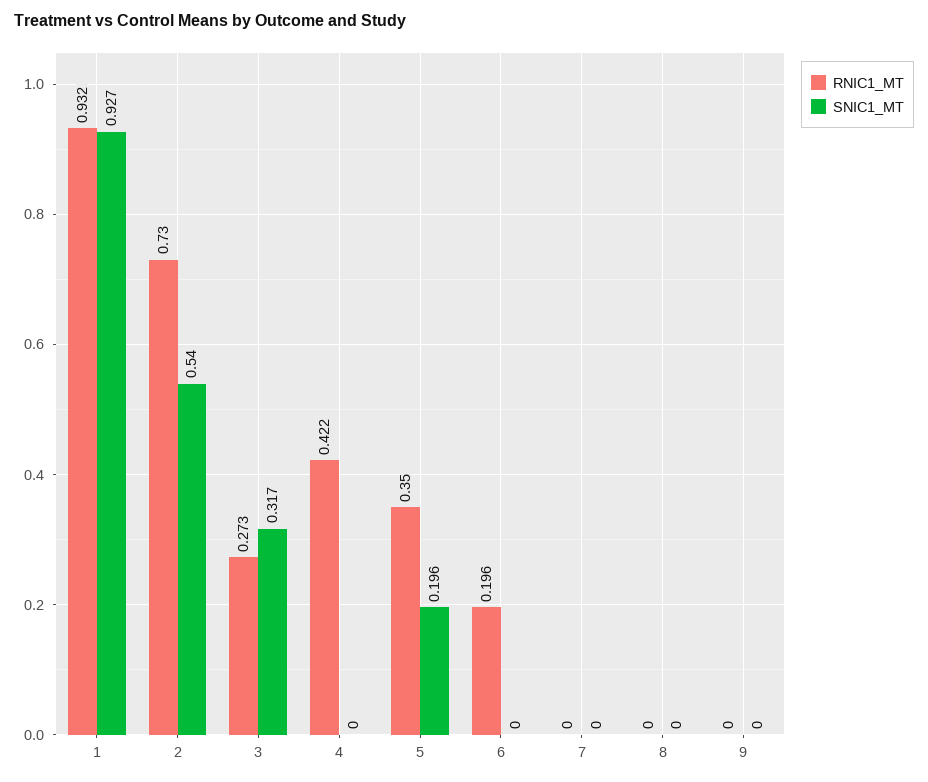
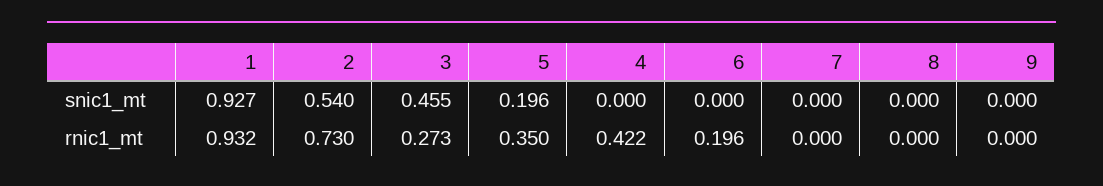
  {
    "RNIC1_MT": {
      "1": 0.932,
      "2": 0.73,
      "3": 0.273,
      "4": 0.422,
      "5": 0.35,
      "6": 0.196,
      "7": 0,
      "8": 0,
      "9": 0
    },
    "SNIC1_MT": {
      "1": 0.927,
      "2": 0.54,
-     "3": 0.317,
+     "3": 0.455,
      "4": 0,
      "5": 0.196,
      "6": 0,
      "7": 0,
      "8": 0,
      "9": 0
    }
  }

